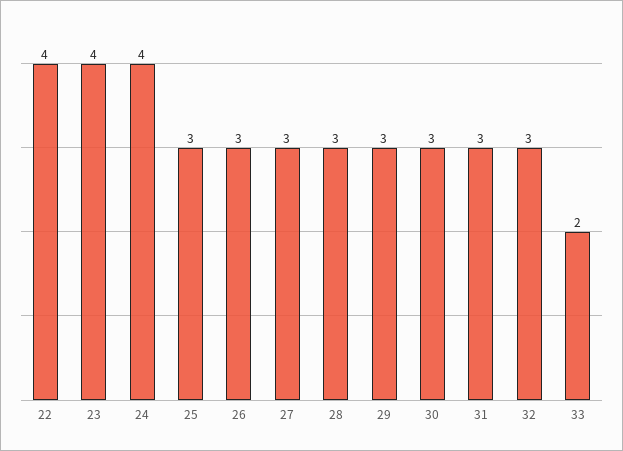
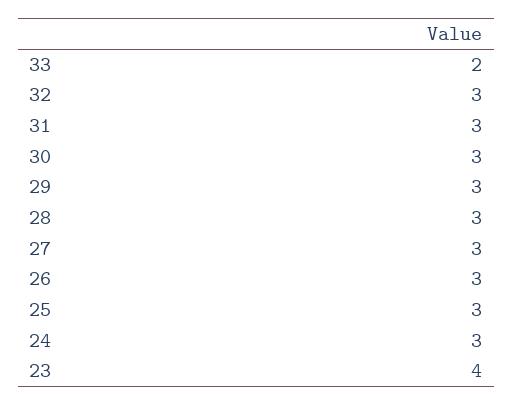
  {
-   "22": 4,
    "23": 4,
-   "24": 4,
+   "24": 3,
    "25": 3,
    "26": 3,
    "27": 3,
    "28": 3,
    "29": 3,
    "30": 3,
    "31": 3,
    "32": 3,
    "33": 2
  }

